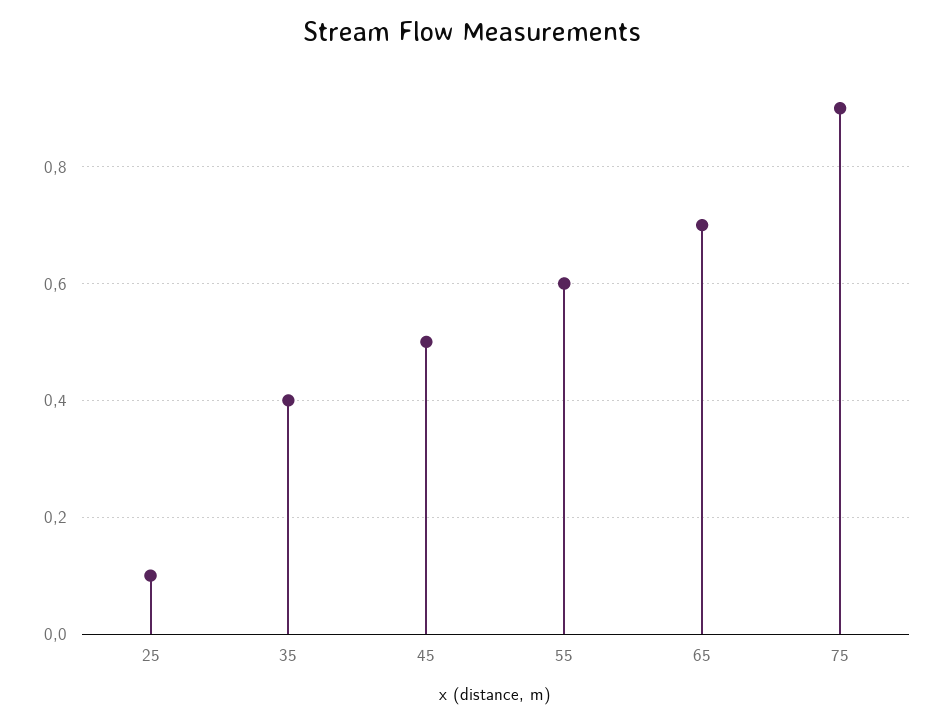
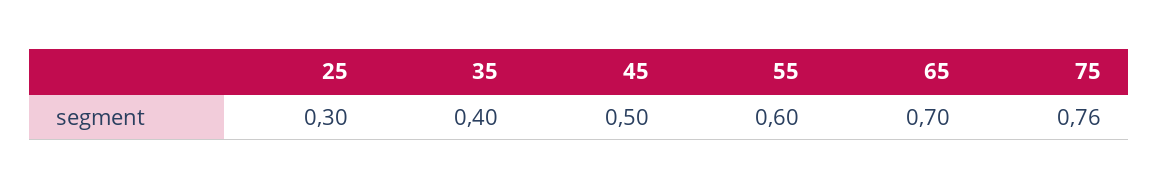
  {
-   "25": 0.1,
+   "25": 0.3,
    "35": 0.4,
    "45": 0.5,
    "55": 0.6,
    "65": 0.7,
-   "75": 0.9
+   "75": 0.76
  }

